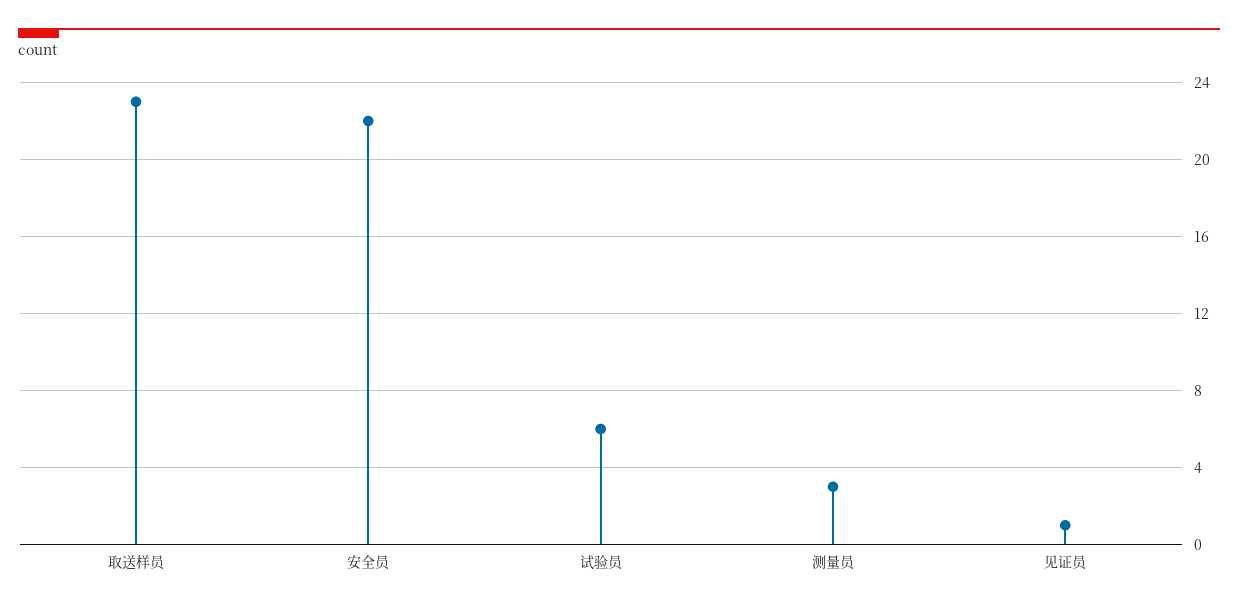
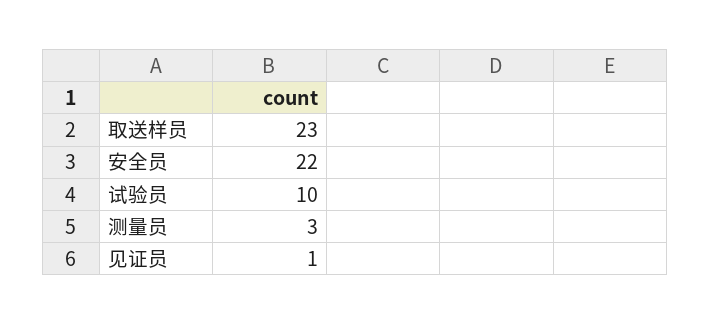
  {
    "取送样员": 23,
    "安全员": 22,
-   "试验员": 6,
+   "试验员": 10,
    "测量员": 3,
    "见证员": 1
  }

